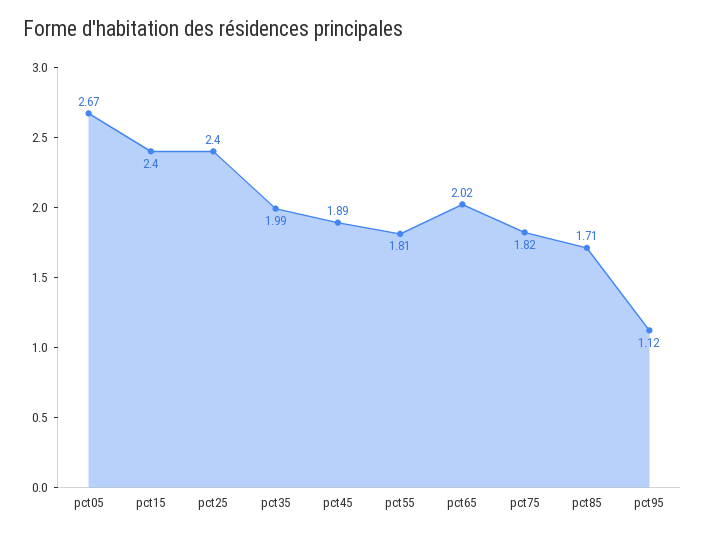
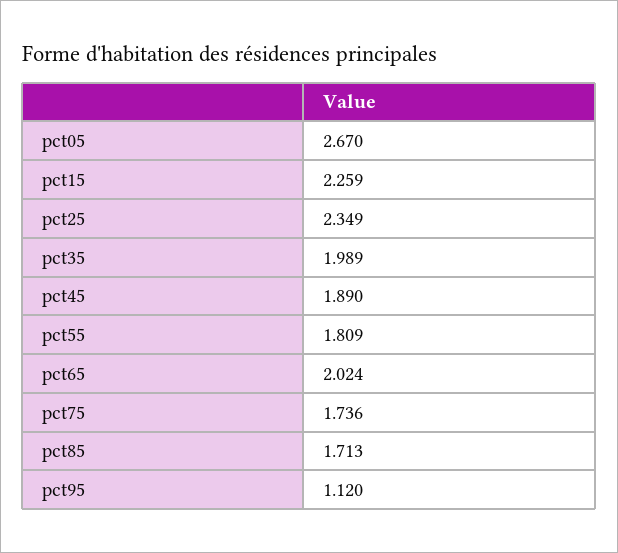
  {
    "pct05": 2.67,
-   "pct15": 2.4,
+   "pct15": 2.259,
-   "pct25": 2.4,
+   "pct25": 2.349,
    "pct35": 1.989,
    "pct45": 1.89,
    "pct55": 1.809,
    "pct65": 2.024,
-   "pct75": 1.82,
+   "pct75": 1.736,
    "pct85": 1.713,
    "pct95": 1.12
  }

